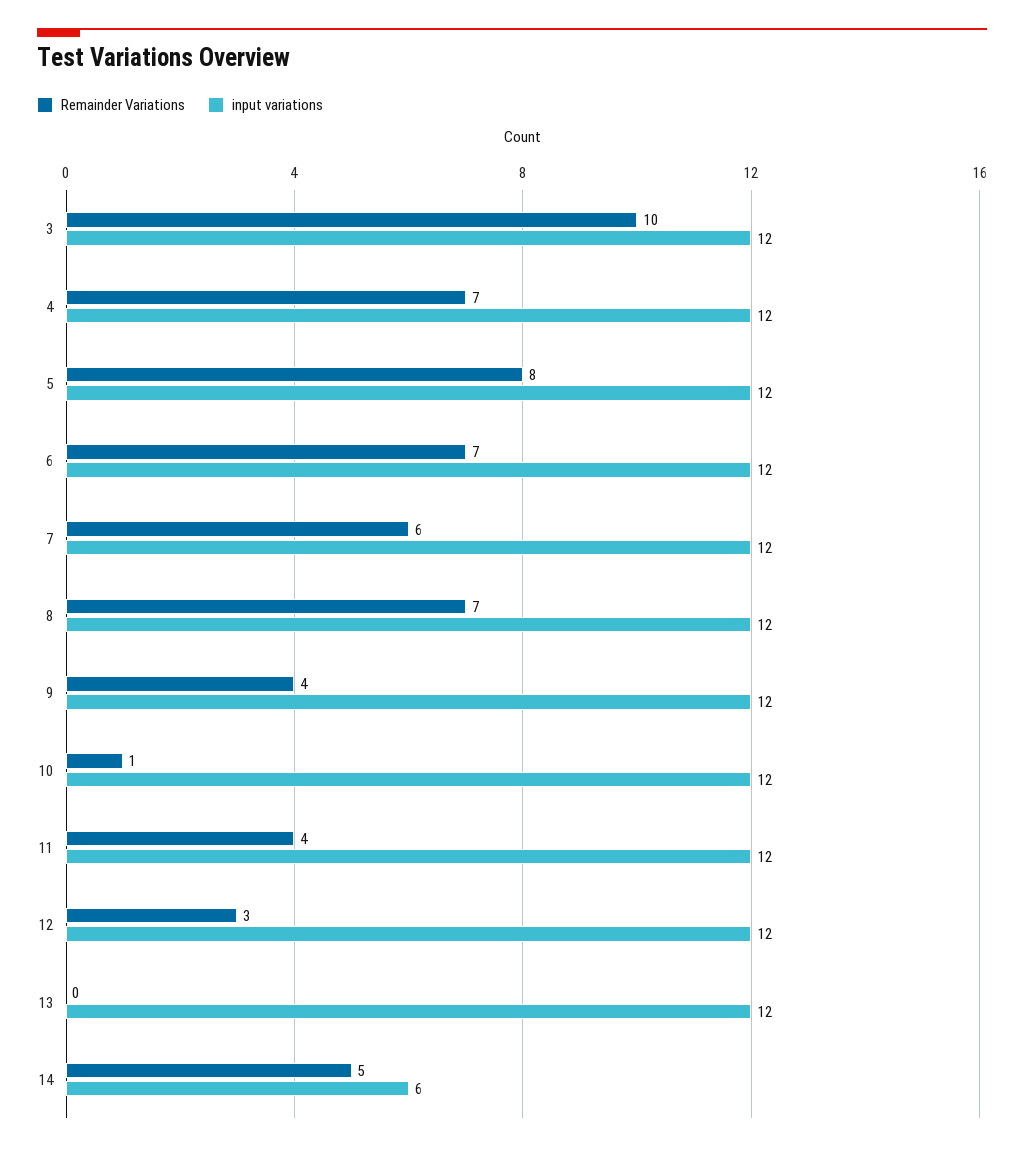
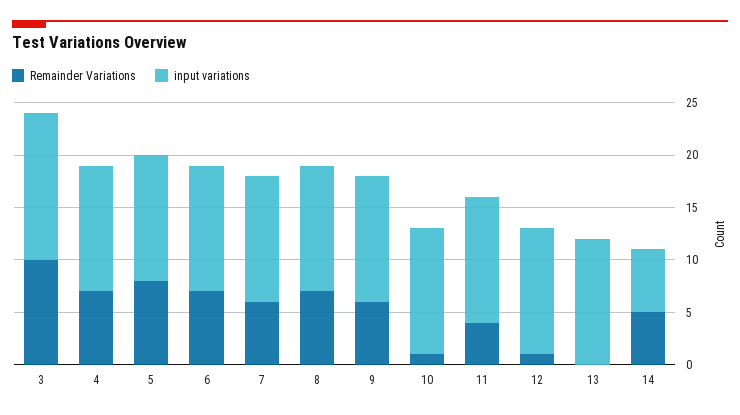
  {
    "Remainder Variations": {
      "3": 10,
      "4": 7,
      "5": 8,
      "6": 7,
      "7": 6,
      "8": 7,
-     "9": 4,
+     "9": 6,
      "10": 1,
      "11": 4,
-     "12": 3,
+     "12": 1,
      "13": 0,
      "14": 5
    },
    "input variations": {
-     "3": 12,
+     "3": 14,
      "4": 12,
      "5": 12,
      "6": 12,
      "7": 12,
      "8": 12,
      "9": 12,
      "10": 12,
      "11": 12,
      "12": 12,
      "13": 12,
      "14": 6
    }
  }

